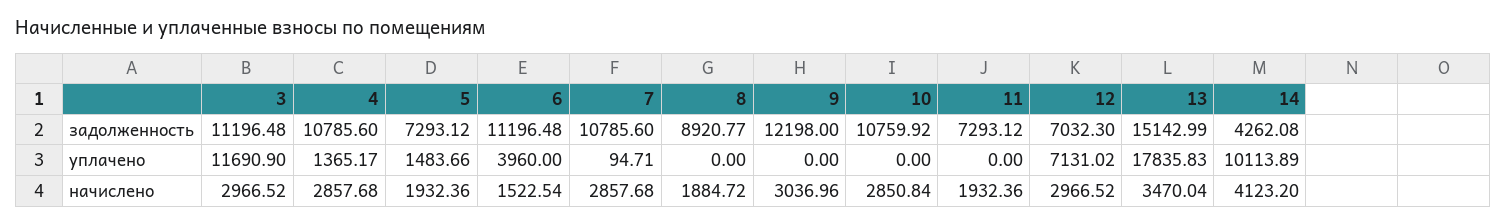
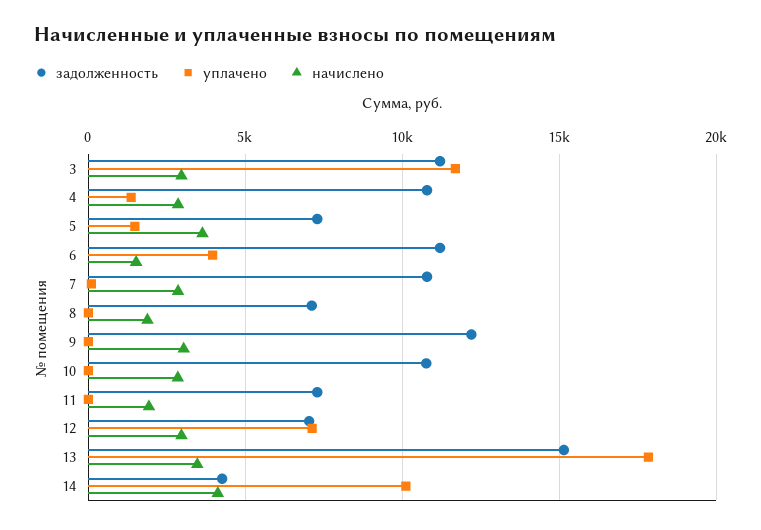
  {
    "задолженность": {
      "3": 11196.48,
      "4": 10785.6,
      "5": 7293.12,
      "6": 11196.48,
      "7": 10785.6,
-     "8": 8920.77,
+     "8": 7000,
      "9": 12198,
      "10": 10759.92,
      "11": 7293.12,
      "12": 7032.3,
      "13": 15142.99,
      "14": 4262.08
    },
    "уплачено": {
      "3": 11690.9,
      "4": 1365.17,
      "5": 1483.66,
      "6": 3960,
      "7": 94.71,
      "8": 0,
      "9": 0,
      "10": 0,
      "11": 0,
      "12": 7131.02,
      "13": 17835.83,
      "14": 10113.89
    },
    "начислено": {
      "3": 2966.52,
      "4": 2857.68,
-     "5": 1932.36,
+     "5": 3500,
      "6": 1522.54,
      "7": 2857.68,
      "8": 1884.72,
      "9": 3036.96,
      "10": 2850.84,
      "11": 1932.36,
      "12": 2966.52,
      "13": 3470.04,
      "14": 4123.2
    }
  }

